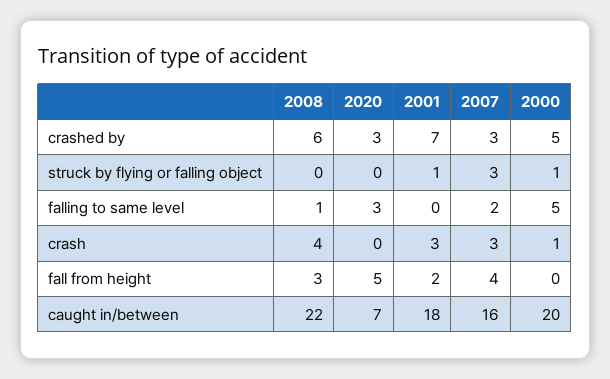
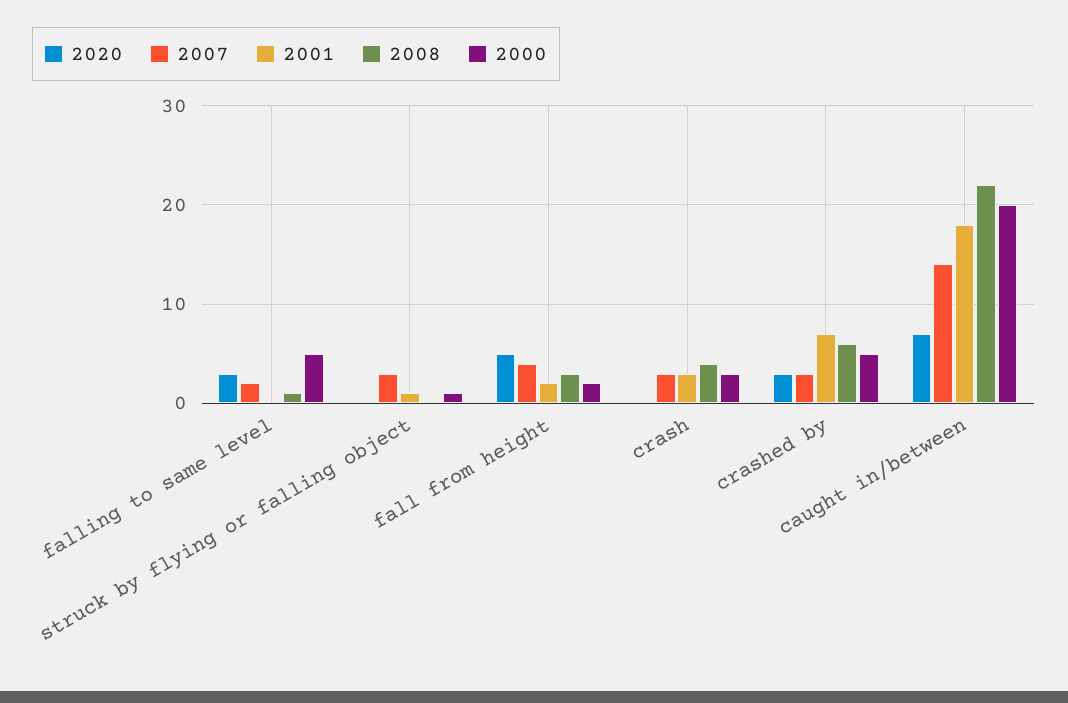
  {
    "2008": {
      "crashed by": 6,
      "struck by flying or falling object": 0,
      "falling to same level": 1,
      "crash": 4,
      "fall from height": 3,
      "caught in/between": 22
    },
    "2020": {
      "crashed by": 3,
      "struck by flying or falling object": 0,
      "falling to same level": 3,
      "crash": 0,
      "fall from height": 5,
      "caught in/between": 7
    },
    "2001": {
      "crashed by": 7,
      "struck by flying or falling object": 1,
      "falling to same level": 0,
      "crash": 3,
      "fall from height": 2,
      "caught in/between": 18
    },
    "2007": {
      "crashed by": 3,
      "struck by flying or falling object": 3,
      "falling to same level": 2,
      "crash": 3,
      "fall from height": 4,
-     "caught in/between": 16
+     "caught in/between": 14
    },
    "2000": {
      "crashed by": 5,
      "struck by flying or falling object": 1,
      "falling to same level": 5,
-     "crash": 1,
+     "crash": 3,
-     "fall from height": 0,
+     "fall from height": 2,
      "caught in/between": 20
    }
  }

